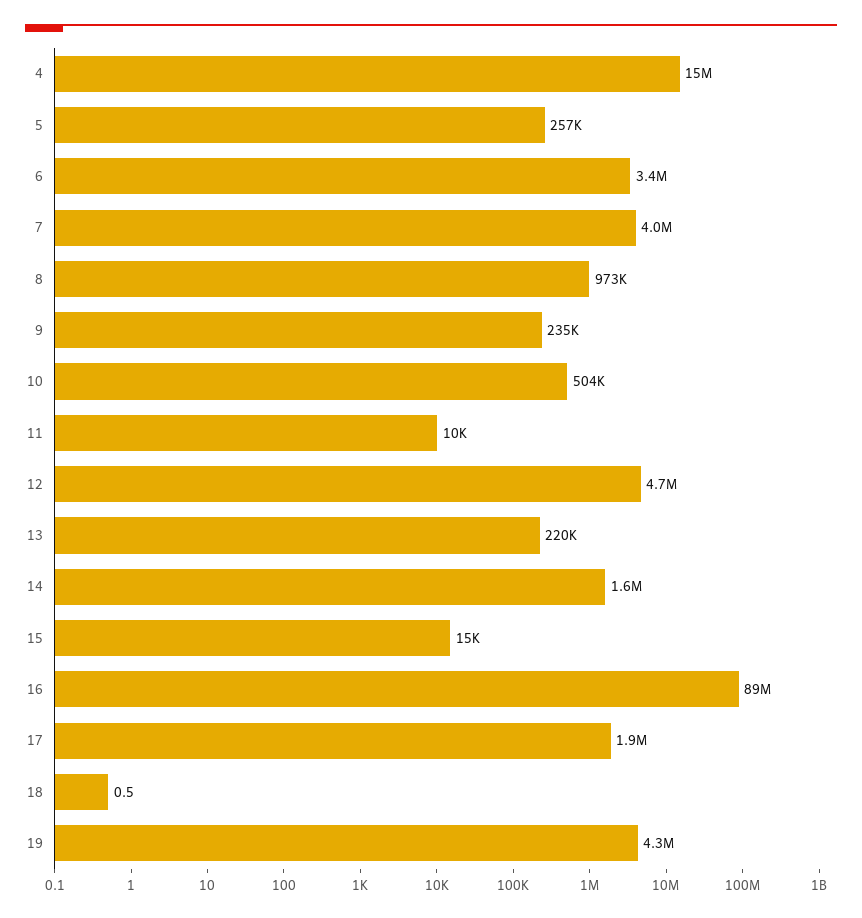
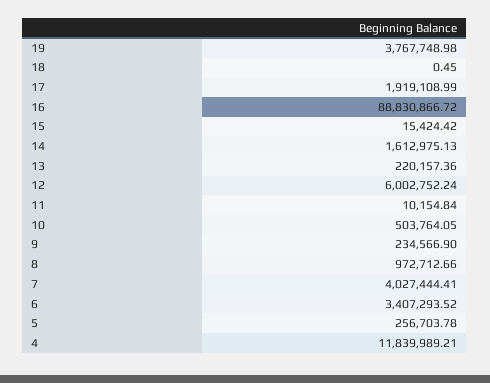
  {
-   "4": 15000000,
+   "4": 11839989.21,
    "5": 256703.78,
    "6": 3407293.52,
    "7": 4027444.41,
    "8": 972712.66,
    "9": 234566.9,
    "10": 503764.05,
    "11": 10154.84,
-   "12": 4700000,
+   "12": 6002752.24,
    "13": 220157.36,
    "14": 1612975.13,
    "15": 15424.42,
    "16": 88830866.72,
    "17": 1919108.99,
    "18": 0.45,
-   "19": 4300000
+   "19": 3767748.98
  }

